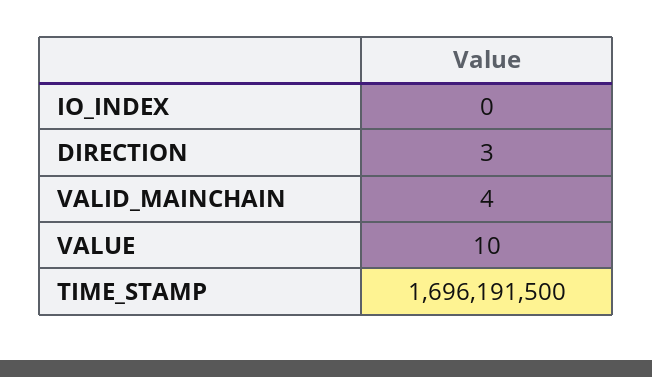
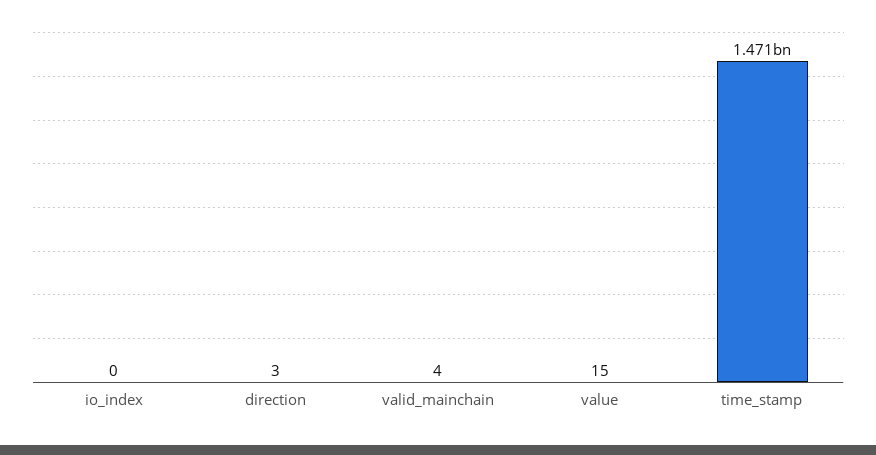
  {
    "IO_INDEX": 0,
    "DIRECTION": 3,
    "VALID_MAINCHAIN": 4,
-   "VALUE": 10,
+   "VALUE": 15,
-   "TIME_STAMP": 1696191500
+   "TIME_STAMP": 1471000000
  }

